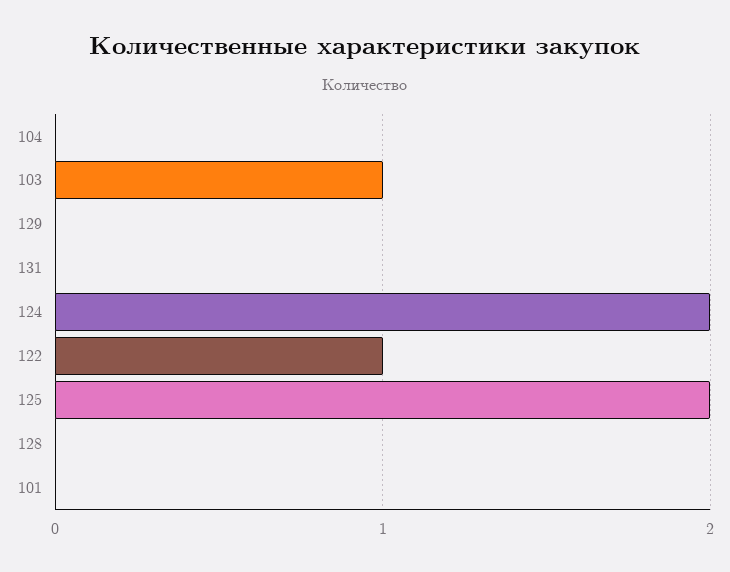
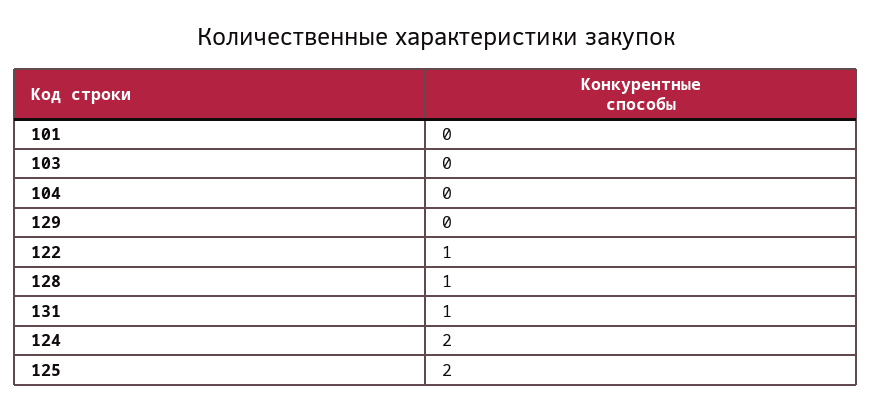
  {
    "104": 0,
-   "103": 1,
+   "103": 0,
    "129": 0,
-   "131": 0,
+   "131": 1,
    "124": 2,
    "122": 1,
    "125": 2,
-   "128": 0,
+   "128": 1,
    "101": 0
  }

